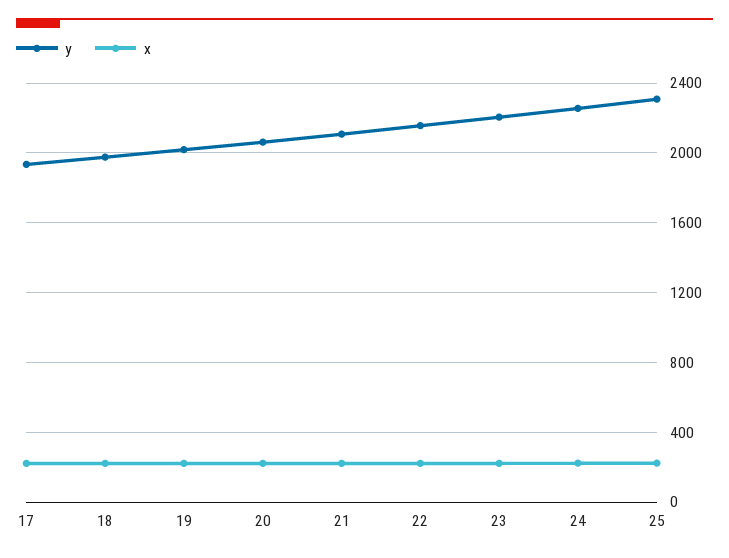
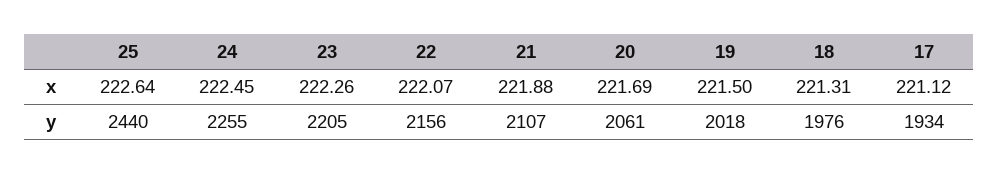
  {
    "y": {
      "17": 1934,
      "18": 1976,
      "19": 2018,
      "20": 2061,
      "21": 2107,
      "22": 2156,
      "23": 2205,
      "24": 2255,
-     "25": 2300
+     "25": 2440
    },
    "x": {
      "17": 221.12,
      "18": 221.31,
      "19": 221.5,
      "20": 221.69,
      "21": 221.88,
      "22": 222.07,
      "23": 222.26,
      "24": 222.45,
      "25": 222.64
    }
  }

